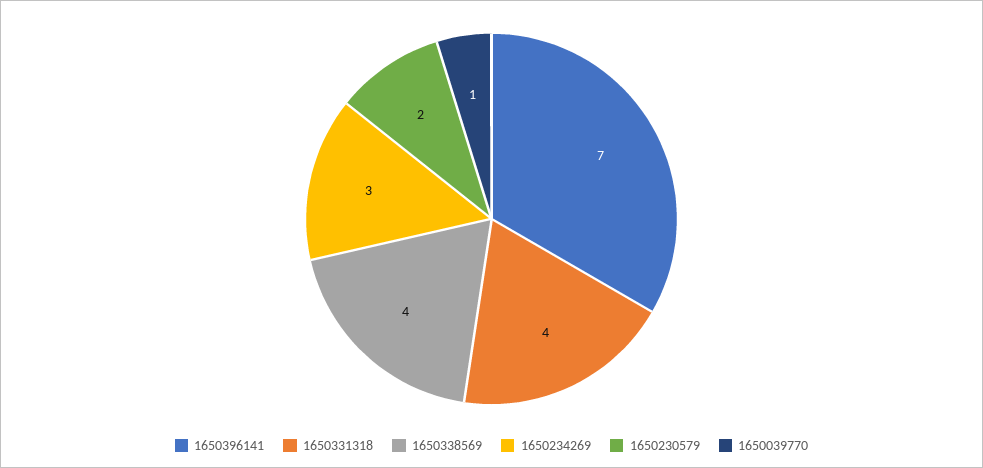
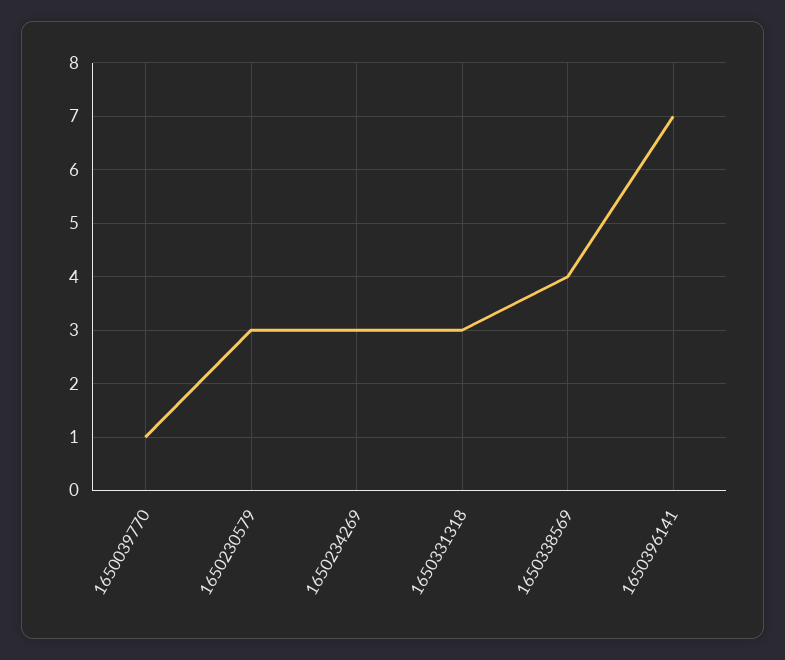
  {
    "1650396141": 7,
-   "1650331318": 4,
+   "1650331318": 3,
    "1650338569": 4,
    "1650234269": 3,
-   "1650230579": 2,
+   "1650230579": 3,
    "1650039770": 1
  }

